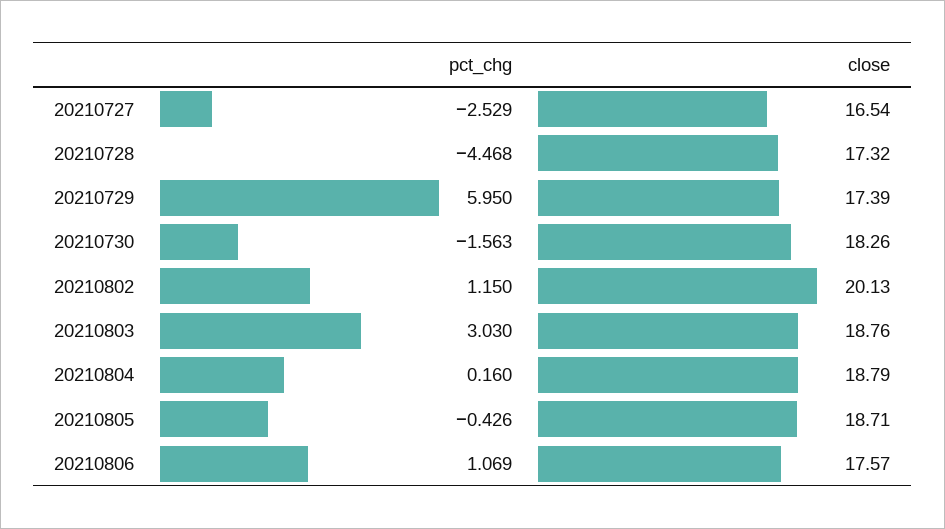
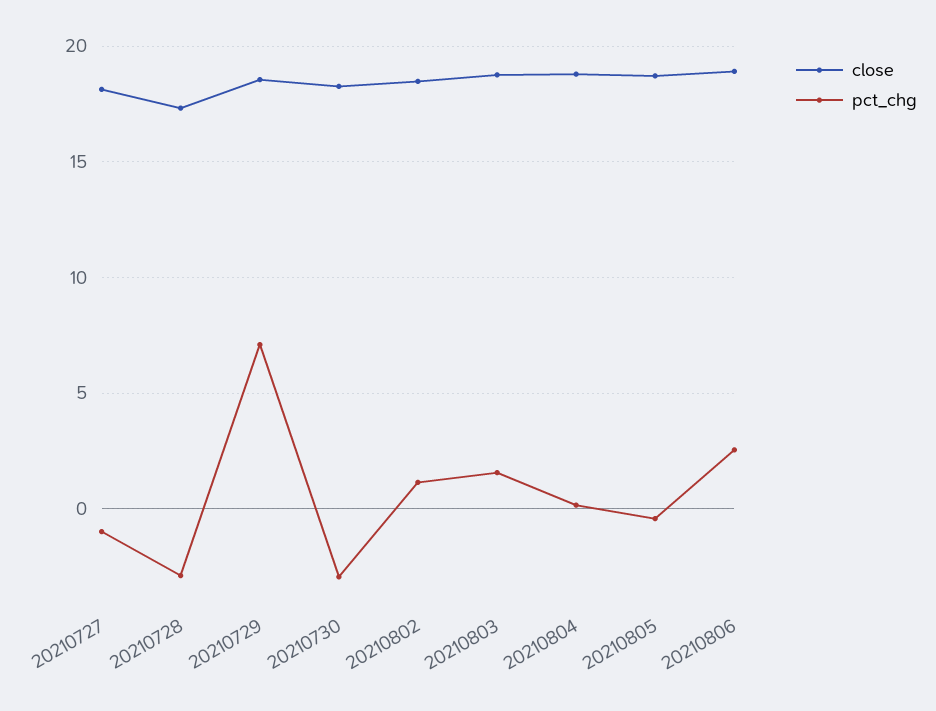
  {
    "pct_chg": {
-     "20210727": -2.529,
+     "20210727": -1,
-     "20210728": -4.468,
+     "20210728": -3,
-     "20210729": 5.95,
+     "20210729": 7,
-     "20210730": -1.563,
+     "20210730": -3,
      "20210802": 1.15,
-     "20210803": 3.03,
+     "20210803": 1.5,
      "20210804": 0.16,
      "20210805": -0.426,
-     "20210806": 1.069
+     "20210806": 2.5
    },
    "close": {
-     "20210727": 16.54,
+     "20210727": 18,
      "20210728": 17.32,
-     "20210729": 17.39,
+     "20210729": 18.5,
      "20210730": 18.26,
-     "20210802": 20.13,
+     "20210802": 18.5,
      "20210803": 18.76,
      "20210804": 18.79,
      "20210805": 18.71,
-     "20210806": 17.57
+     "20210806": 19
    }
  }

